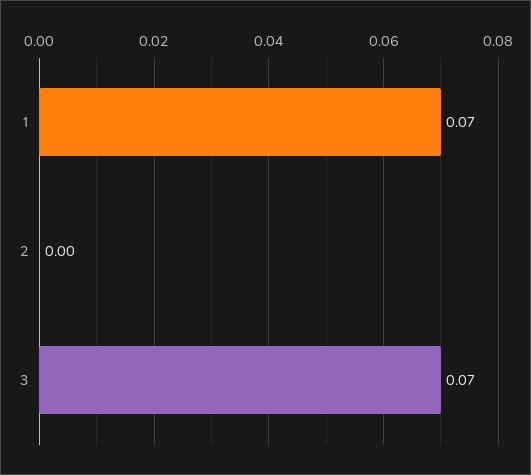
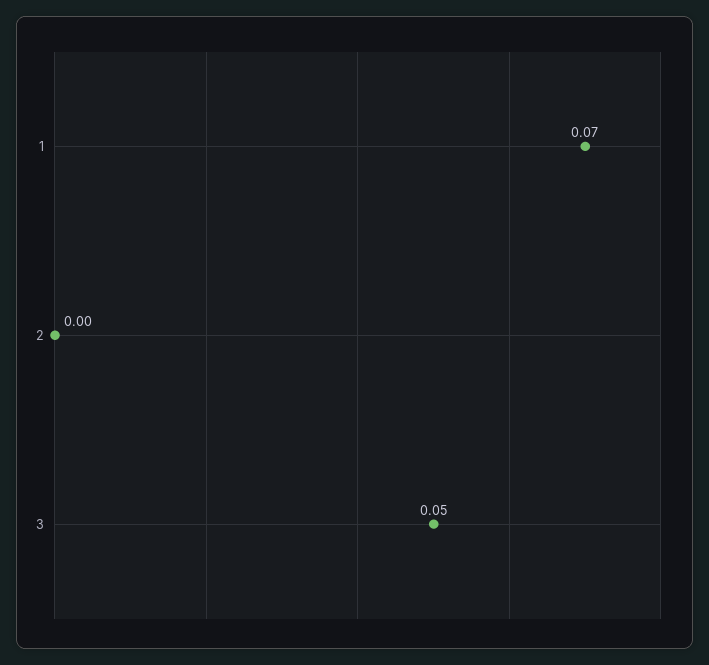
  {
    "1": 0.07,
    "2": 0,
-   "3": 0.07
+   "3": 0.05
  }

